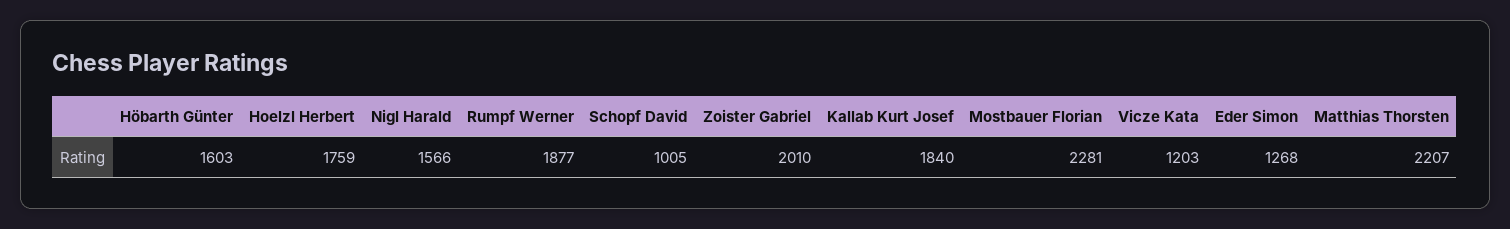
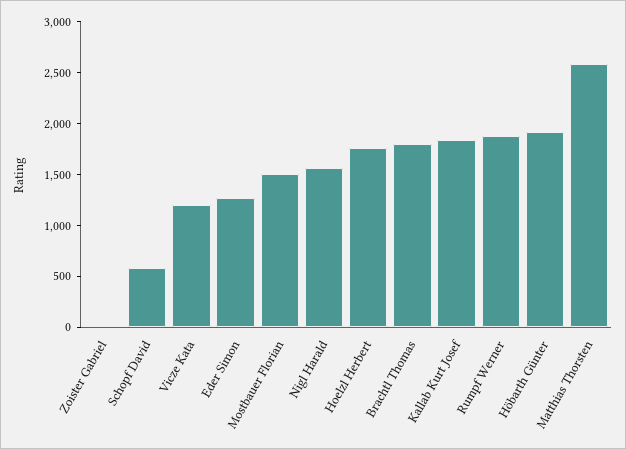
  {
-   "Höbarth Günter": 1603,
+   "Höbarth Günter": 1900,
    "Hoelzl Herbert": 1759,
    "Nigl Harald": 1566,
    "Rumpf Werner": 1877,
-   "Schopf David": 1005,
+   "Schopf David": 600,
-   "Zoister Gabriel": 2010,
+   "Zoister Gabriel": 0,
    "Kallab Kurt Josef": 1840,
-   "Mostbauer Florian": 2281,
+   "Mostbauer Florian": 1500,
    "Vicze Kata": 1203,
    "Eder Simon": 1268,
-   "Matthias Thorsten": 2207
+   "Matthias Thorsten": 2600,
+   "Brachtl Thomas": 1800
  }

